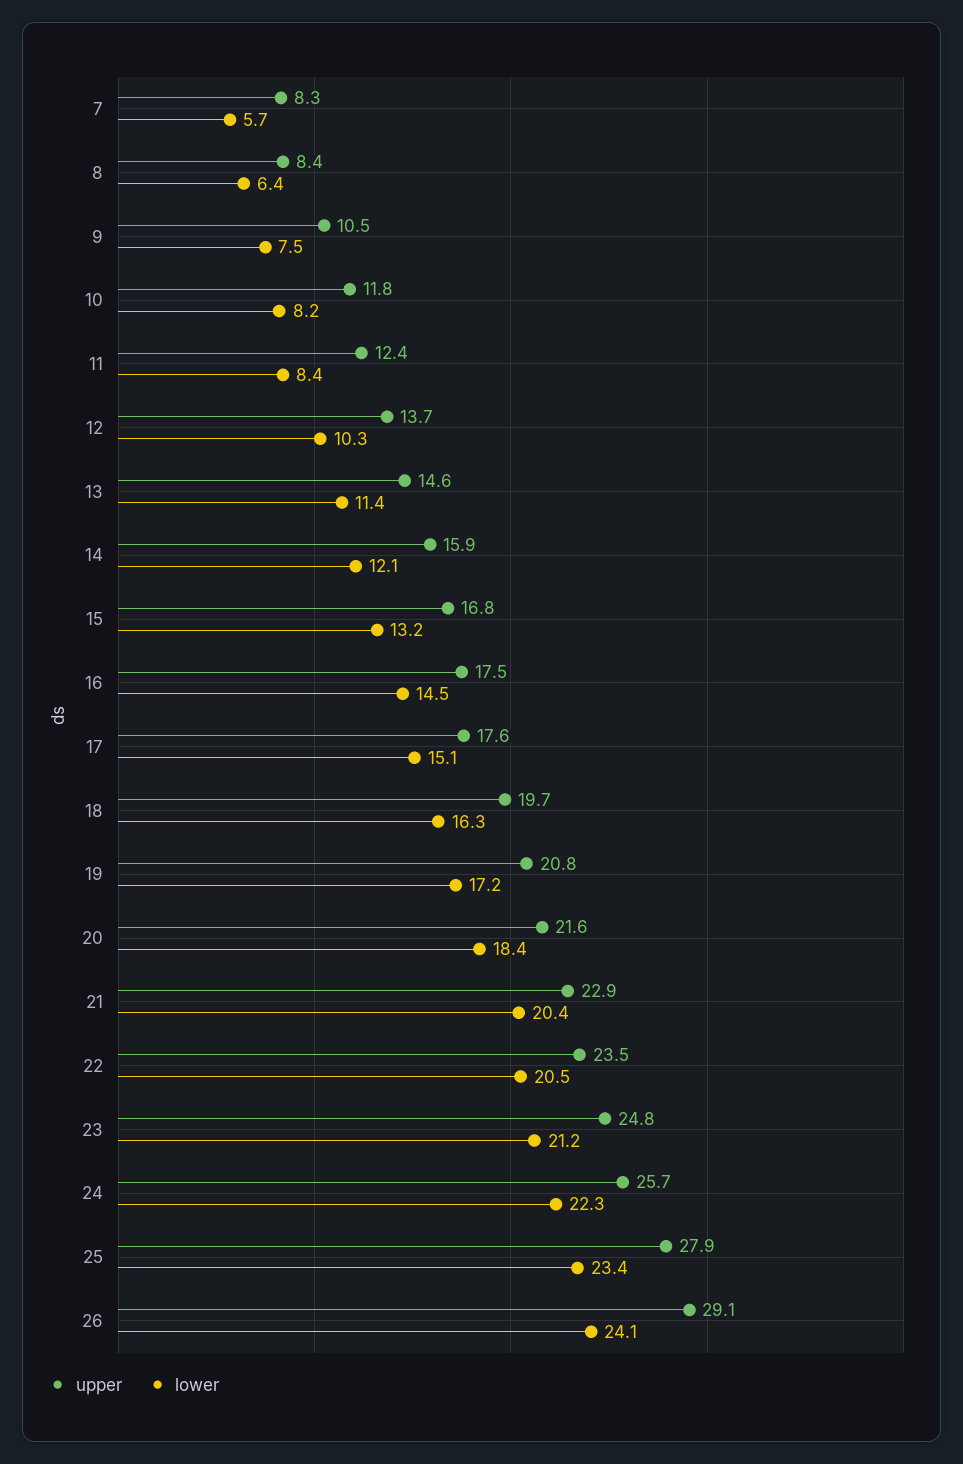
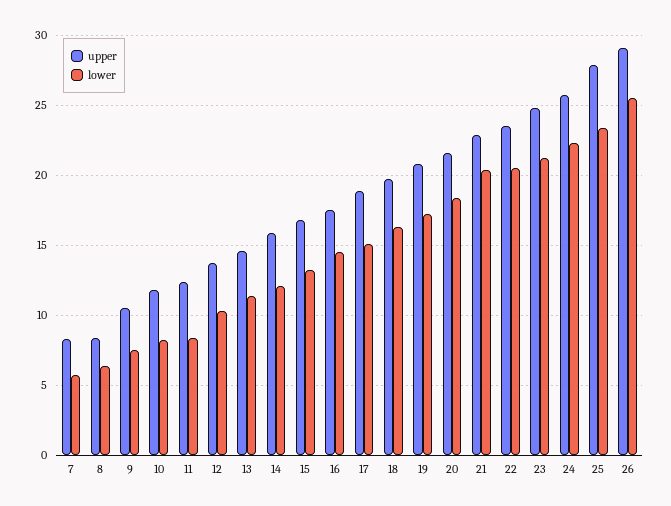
  {
    "upper": {
      "7": 8.3,
      "8": 8.4,
      "9": 10.5,
      "10": 11.8,
      "11": 12.4,
      "12": 13.7,
      "13": 14.6,
      "14": 15.9,
      "15": 16.8,
      "16": 17.5,
-     "17": 17.6,
+     "17": 19,
      "18": 19.7,
      "19": 20.8,
      "20": 21.6,
      "21": 22.9,
      "22": 23.5,
      "23": 24.8,
      "24": 25.7,
      "25": 27.9,
      "26": 29.1
    },
    "lower": {
      "7": 5.7,
      "8": 6.4,
      "9": 7.5,
      "10": 8.2,
      "11": 8.4,
      "12": 10.3,
      "13": 11.4,
      "14": 12.1,
      "15": 13.2,
      "16": 14.5,
      "17": 15.1,
      "18": 16.3,
      "19": 17.2,
      "20": 18.4,
      "21": 20.4,
      "22": 20.5,
      "23": 21.2,
      "24": 22.3,
      "25": 23.4,
-     "26": 24.1
+     "26": 25.5
    }
  }

